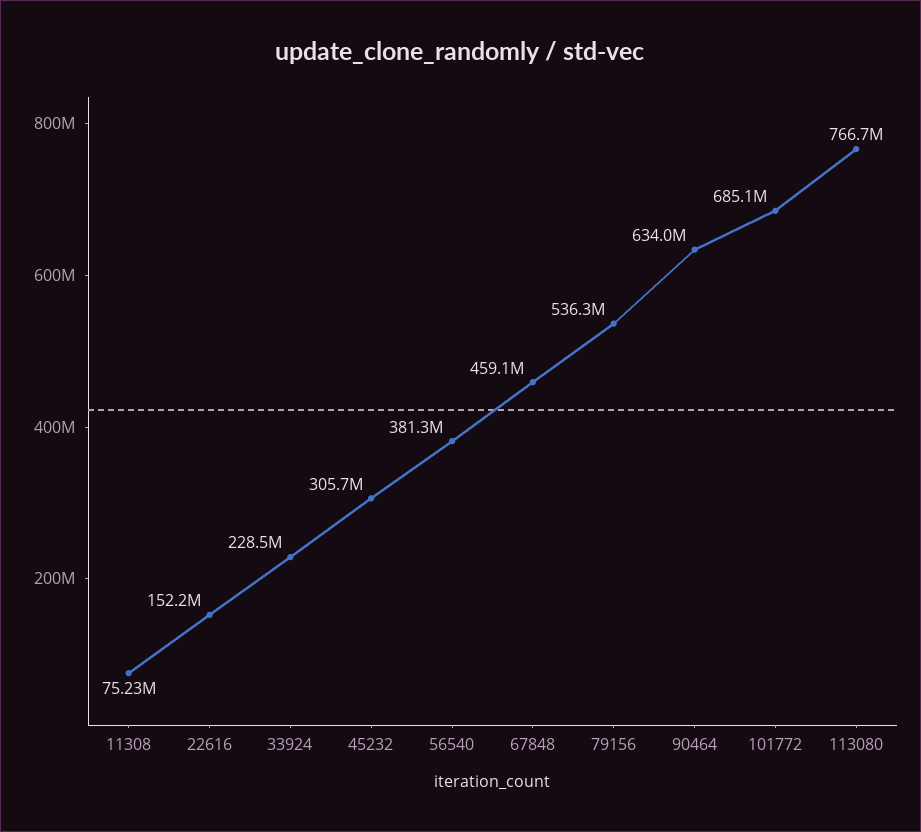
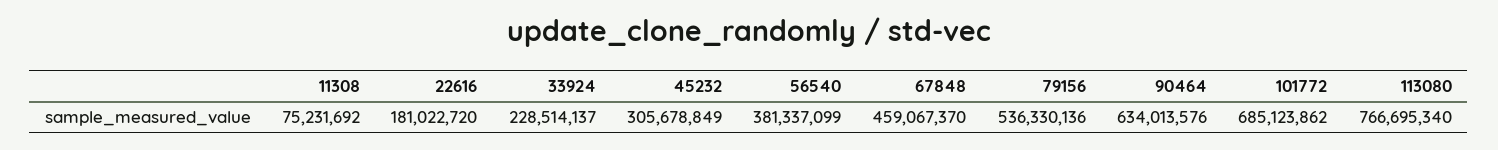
  {
    "11308": 75231692,
-   "22616": 152200000,
+   "22616": 181022720,
    "33924": 228514137,
    "45232": 305678849,
    "56540": 381337099,
    "67848": 459067370,
    "79156": 536330136,
    "90464": 634013576,
    "101772": 685123862,
    "113080": 766695340
  }

